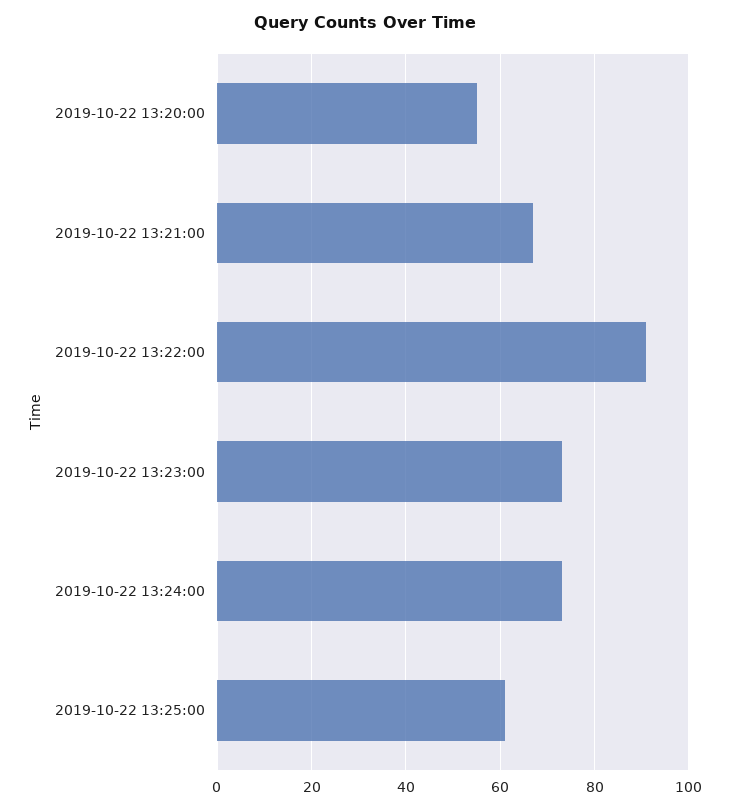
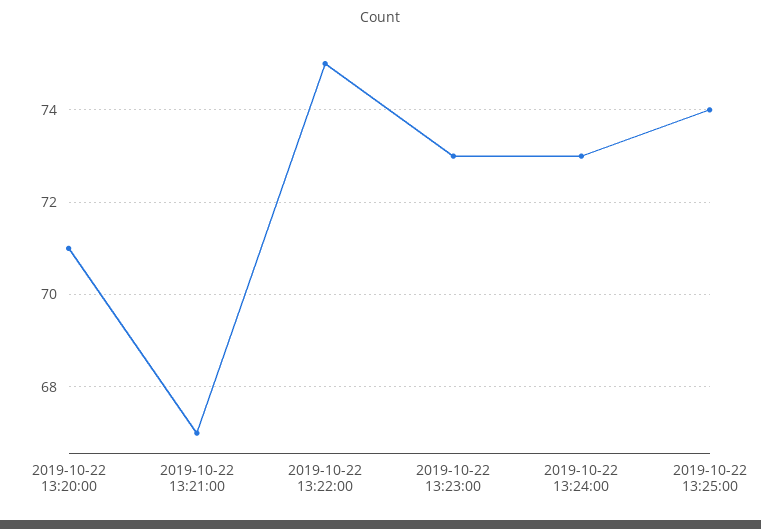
  {
-   "2019-10-22 13:20:00": 55,
+   "2019-10-22 13:20:00": 71,
    "2019-10-22 13:21:00": 67,
-   "2019-10-22 13:22:00": 90,
+   "2019-10-22 13:22:00": 75,
    "2019-10-22 13:23:00": 73,
    "2019-10-22 13:24:00": 73,
-   "2019-10-22 13:25:00": 60
+   "2019-10-22 13:25:00": 74
  }

